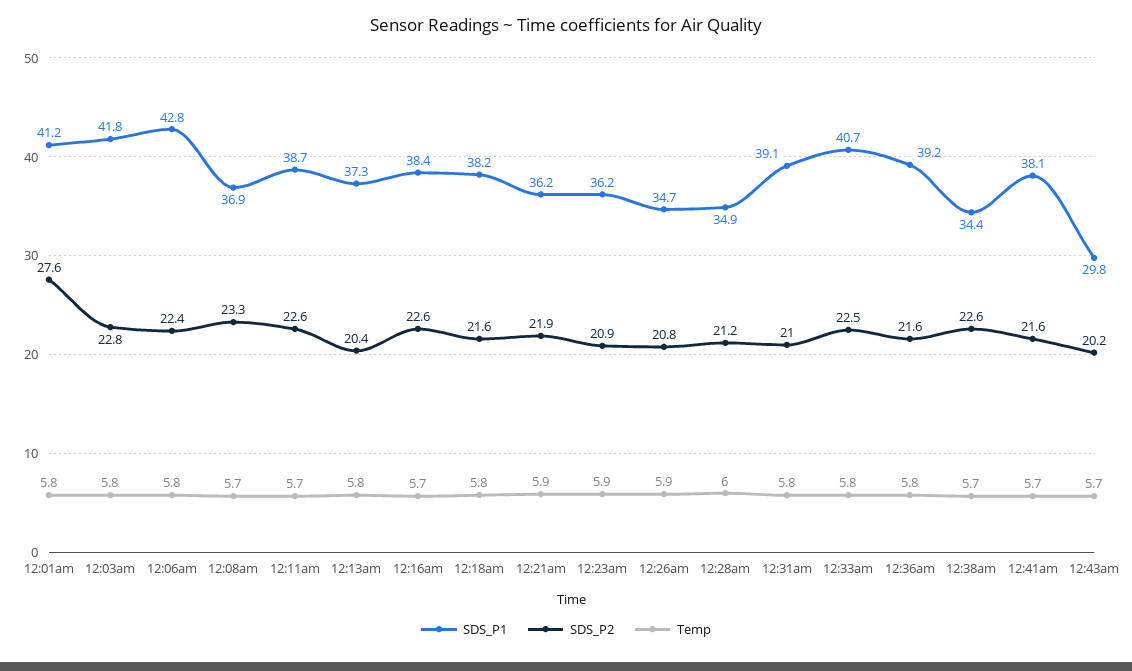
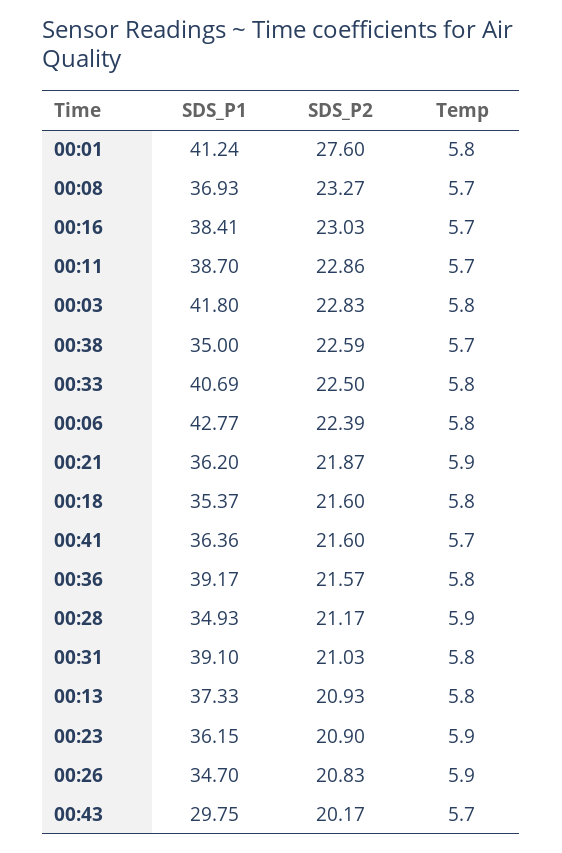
  {
    "SDS_P1": {
      "12:01am": 41.24,
      "12:03am": 41.8,
      "12:06am": 42.77,
      "12:08am": 36.93,
      "12:11am": 38.7,
      "12:13am": 37.33,
      "12:16am": 38.41,
-     "12:18am": 38.2,
+     "12:18am": 35.37,
      "12:21am": 36.2,
      "12:23am": 36.15,
      "12:26am": 34.7,
      "12:28am": 34.93,
      "12:31am": 39.1,
      "12:33am": 40.69,
      "12:36am": 39.17,
-     "12:38am": 34.4,
+     "12:38am": 35,
-     "12:41am": 38.1,
+     "12:41am": 36.36,
      "12:43am": 29.75
    },
    "SDS_P2": {
      "12:01am": 27.6,
      "12:03am": 22.83,
      "12:06am": 22.39,
      "12:08am": 23.27,
-     "12:11am": 22.6,
+     "12:11am": 22.86,
-     "12:13am": 20.4,
+     "12:13am": 20.93,
-     "12:16am": 22.6,
+     "12:16am": 23.03,
      "12:18am": 21.6,
      "12:21am": 21.87,
      "12:23am": 20.9,
      "12:26am": 20.83,
      "12:28am": 21.17,
      "12:31am": 21.03,
      "12:33am": 22.5,
      "12:36am": 21.57,
      "12:38am": 22.59,
      "12:41am": 21.6,
      "12:43am": 20.17
    },
    "Temp": {
      "12:01am": 5.8,
      "12:03am": 5.8,
      "12:06am": 5.8,
      "12:08am": 5.7,
      "12:11am": 5.7,
      "12:13am": 5.8,
      "12:16am": 5.7,
      "12:18am": 5.8,
      "12:21am": 5.9,
      "12:23am": 5.9,
      "12:26am": 5.9,
-     "12:28am": 6,
+     "12:28am": 5.9,
      "12:31am": 5.8,
      "12:33am": 5.8,
      "12:36am": 5.8,
      "12:38am": 5.7,
      "12:41am": 5.7,
      "12:43am": 5.7
    }
  }

